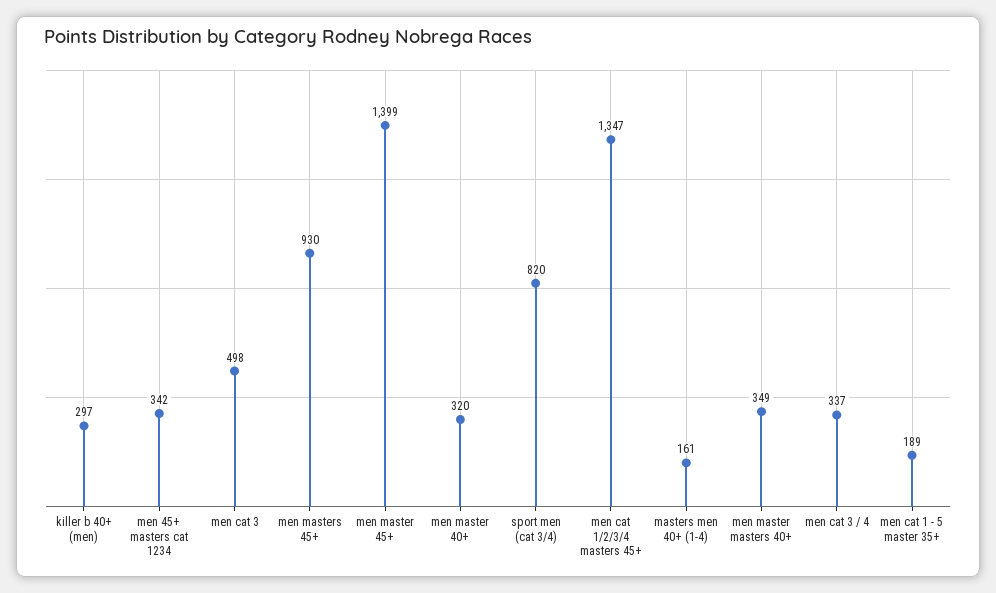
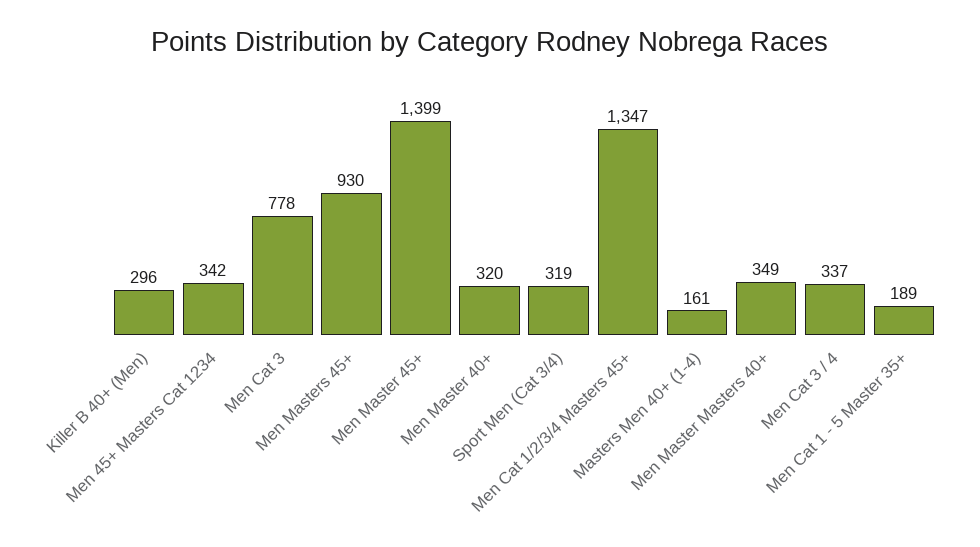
  {
-   "killer b 40+ (men)": 297,
+   "killer b 40+ (men)": 296,
    "men 45+ masters cat 1234": 342,
-   "men cat 3": 498,
+   "men cat 3": 778,
    "men masters 45+": 930,
    "men master 45+": 1399,
    "men master 40+": 320,
-   "sport men (cat 3/4)": 820,
+   "sport men (cat 3/4)": 319,
    "men cat 1/2/3/4 masters 45+": 1347,
    "masters men 40+ (1-4)": 161,
    "men master masters 40+": 349,
    "men cat 3 / 4": 337,
    "men cat 1 - 5 master 35+": 189
  }

